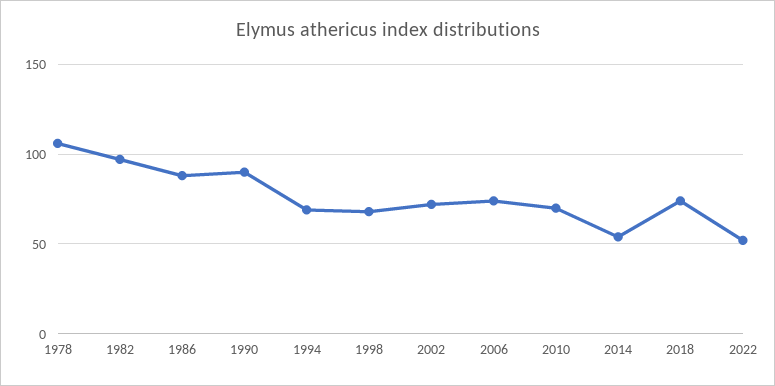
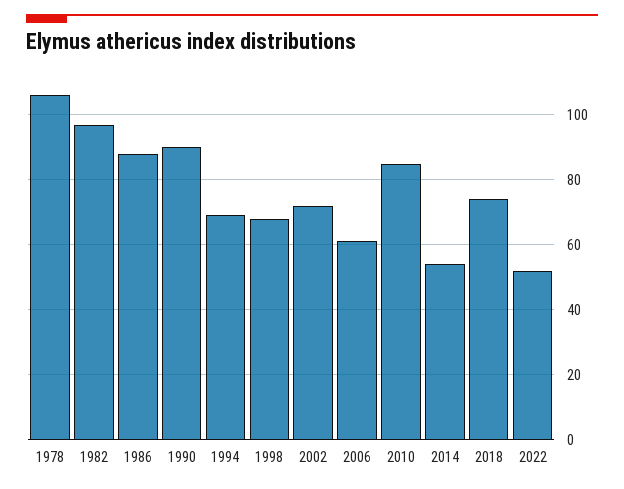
  {
    "1978": 105,
    "1982": 95,
    "1986": 90,
    "1990": 90,
    "1994": 70,
    "1998": 70,
    "2002": 70,
-   "2006": 75,
+   "2006": 60,
-   "2010": 70,
+   "2010": 85,
    "2014": 55,
    "2018": 75,
    "2022": 50
  }

